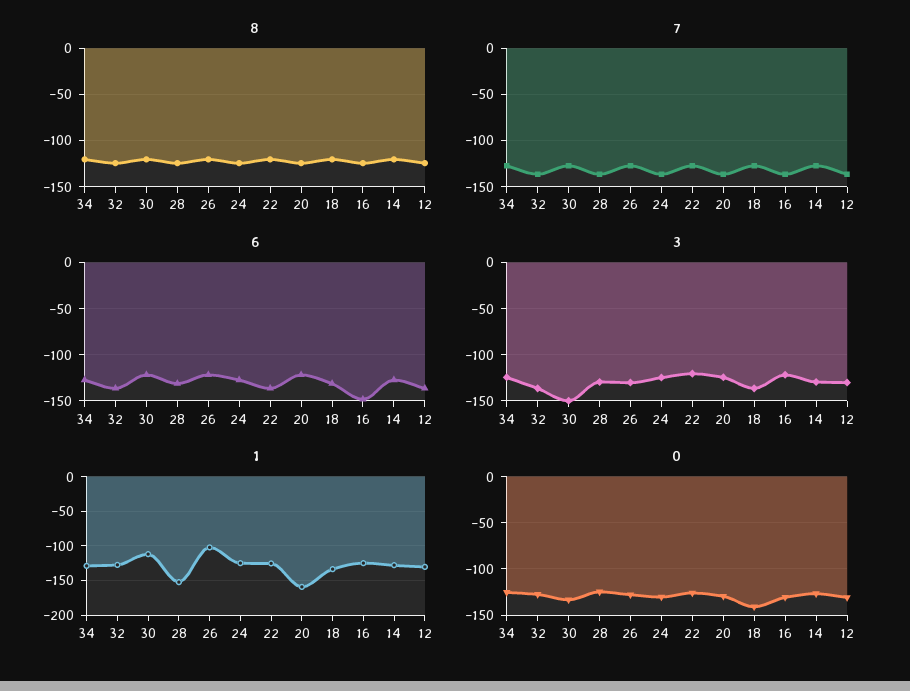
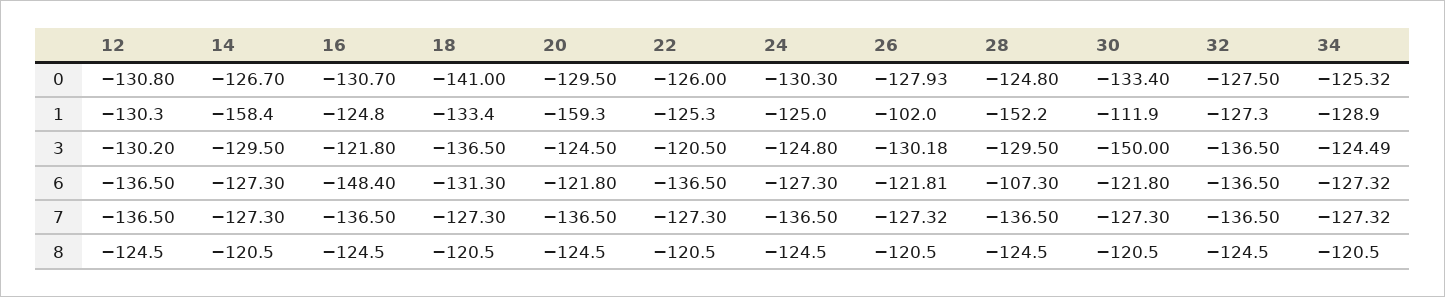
  {
    "8": {
      "34": -120.5,
      "32": -124.5,
      "30": -120.5,
      "28": -124.5,
      "26": -120.5,
      "24": -124.5,
      "22": -120.5,
      "20": -124.5,
      "18": -120.5,
      "16": -124.5,
      "14": -120.5,
      "12": -124.5
    },
    "7": {
      "34": -127.32,
      "32": -136.5,
      "30": -127.3,
      "28": -136.5,
      "26": -127.32,
      "24": -136.5,
      "22": -127.3,
      "20": -136.5,
      "18": -127.3,
      "16": -136.5,
      "14": -127.3,
      "12": -136.5
    },
    "6": {
      "34": -127.32,
      "32": -136.5,
      "30": -121.8,
-     "28": -130,
+     "28": -107.3,
      "26": -121.81,
      "24": -127.3,
      "22": -136.5,
      "20": -121.8,
      "18": -131.3,
      "16": -148.4,
      "14": -127.3,
      "12": -136.5
    },
    "3": {
      "34": -124.49,
      "32": -136.5,
      "30": -150,
      "28": -129.5,
      "26": -130.18,
      "24": -124.8,
      "22": -120.5,
      "20": -124.5,
      "18": -136.5,
      "16": -121.8,
      "14": -129.5,
      "12": -130.2
    },
    "1": {
      "34": -128.9,
      "32": -127.3,
      "30": -111.9,
      "28": -152.2,
      "26": -102,
      "24": -125,
      "22": -125.3,
      "20": -159.3,
      "18": -133.4,
      "16": -124.8,
-     "14": -130,
+     "14": -158.4,
      "12": -130.3
    },
    "0": {
      "34": -125.32,
      "32": -127.5,
      "30": -133.4,
      "28": -124.8,
      "26": -127.93,
      "24": -130.3,
      "22": -126,
      "20": -129.5,
      "18": -141,
      "16": -130.7,
      "14": -126.7,
      "12": -130.8
    }
  }

